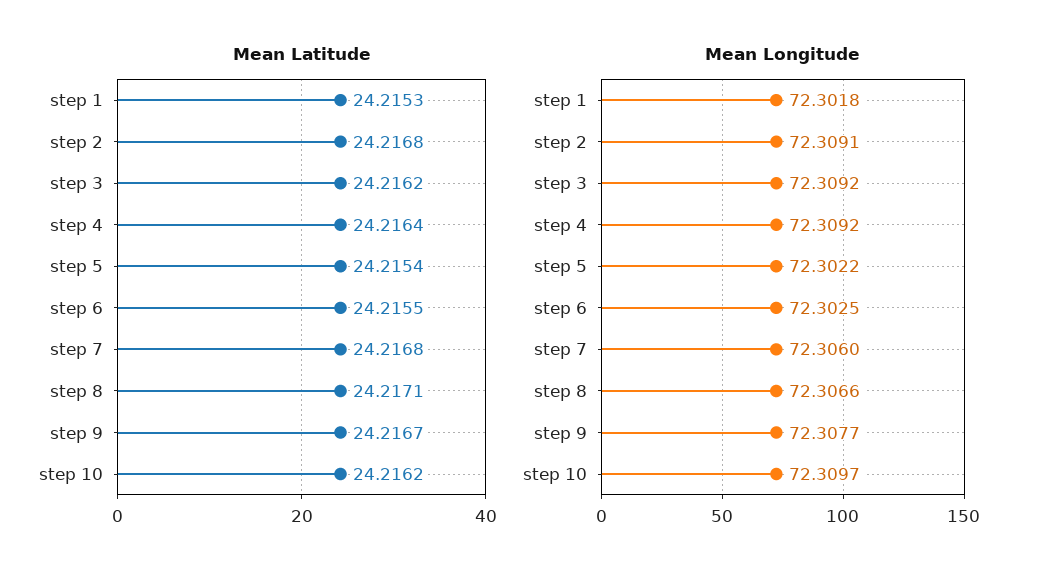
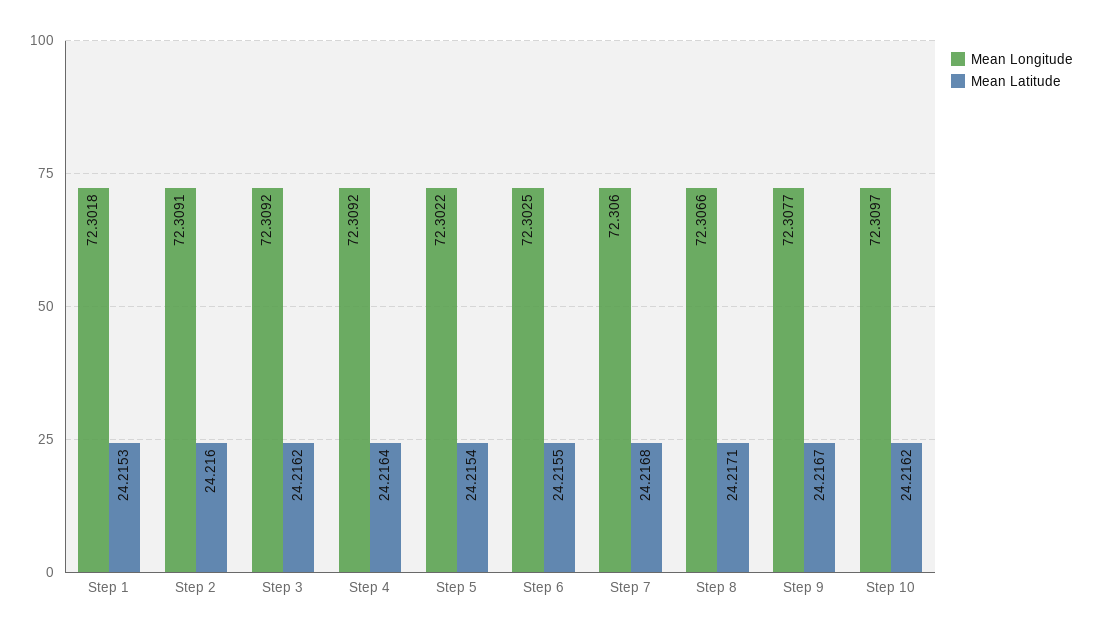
  {
    "Mean Latitude": {
      "step 1": 24.2153,
-     "step 2": 24.2168,
+     "step 2": 24.216,
      "step 3": 24.2162,
      "step 4": 24.2164,
      "step 5": 24.2154,
      "step 6": 24.2155,
      "step 7": 24.2168,
      "step 8": 24.2171,
      "step 9": 24.2167,
      "step 10": 24.2162
    },
    "Mean Longitude": {
      "step 1": 72.3018,
      "step 2": 72.3091,
      "step 3": 72.3092,
      "step 4": 72.3092,
      "step 5": 72.3022,
      "step 6": 72.3025,
      "step 7": 72.306,
      "step 8": 72.3066,
      "step 9": 72.3077,
      "step 10": 72.3097
    }
  }

